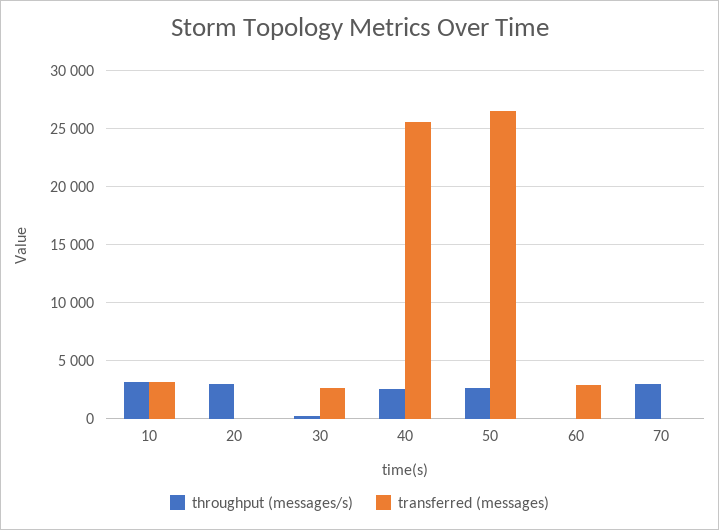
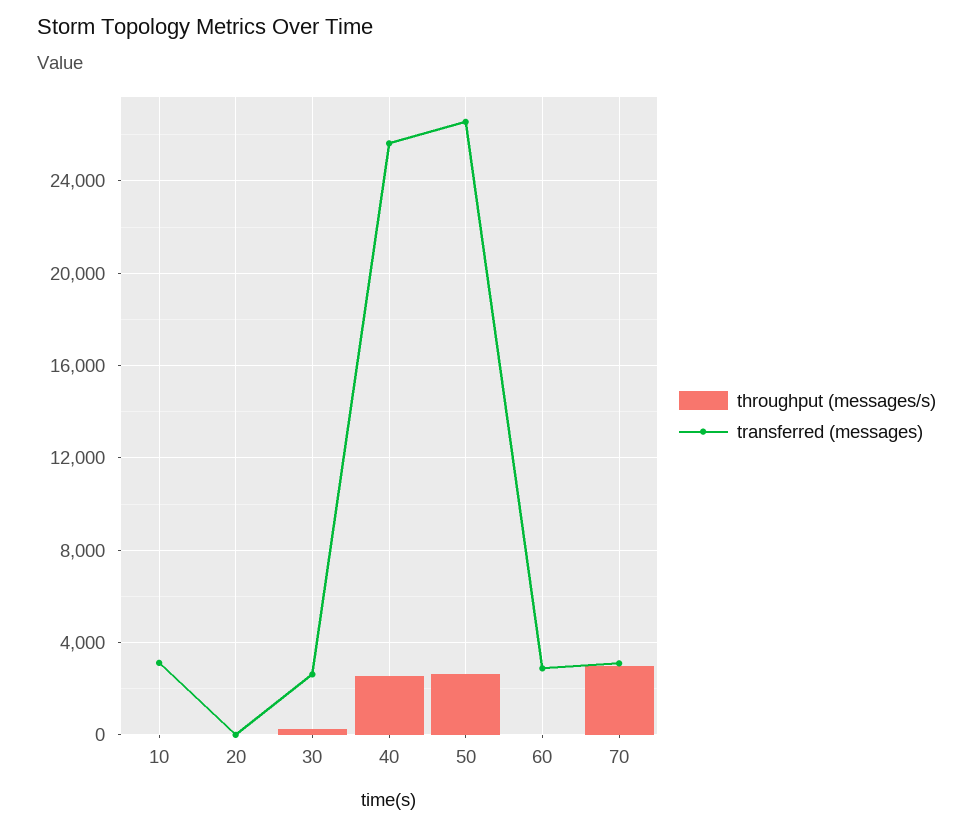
  {
    "throughput (messages/s)": {
-     "10": 3000,
+     "10": 0,
-     "20": 3000,
+     "20": 0,
      "30": 500,
      "40": 2500,
      "50": 2500,
      "60": 0,
      "70": 3000
    },
    "transferred (messages)": {
      "10": 3000,
      "20": 0,
      "30": 2500,
      "40": 25500,
      "50": 26500,
      "60": 3000,
-     "70": 0
+     "70": 3000
    }
  }

